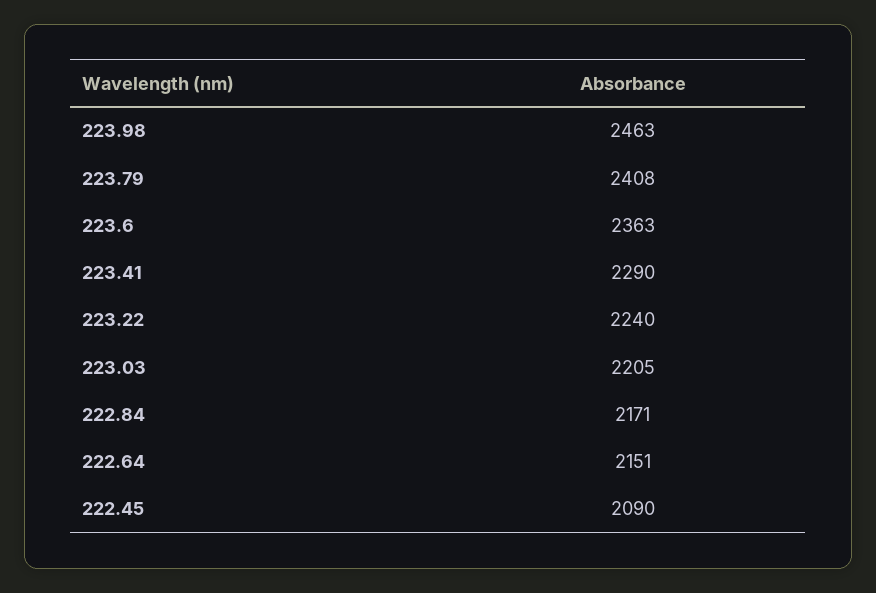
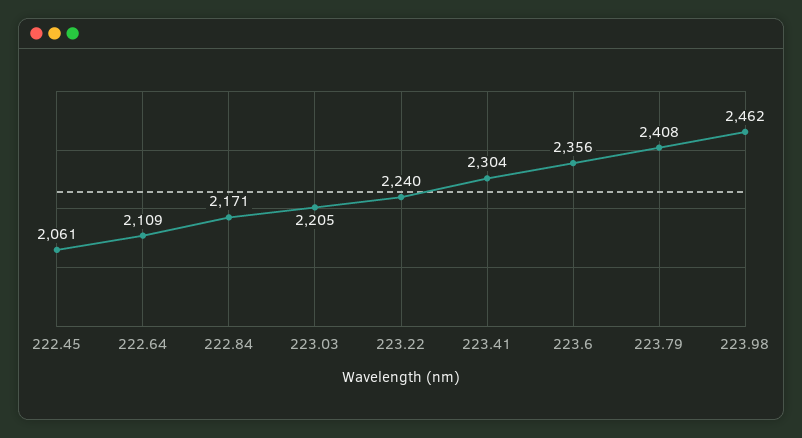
  {
-   "223.98": 2463,
+   "223.98": 2462,
    "223.79": 2408,
-   "223.6": 2363,
+   "223.6": 2356,
-   "223.41": 2290,
+   "223.41": 2304,
    "223.22": 2240,
    "223.03": 2205,
    "222.84": 2171,
-   "222.64": 2151,
+   "222.64": 2109,
-   "222.45": 2090
+   "222.45": 2061
  }

